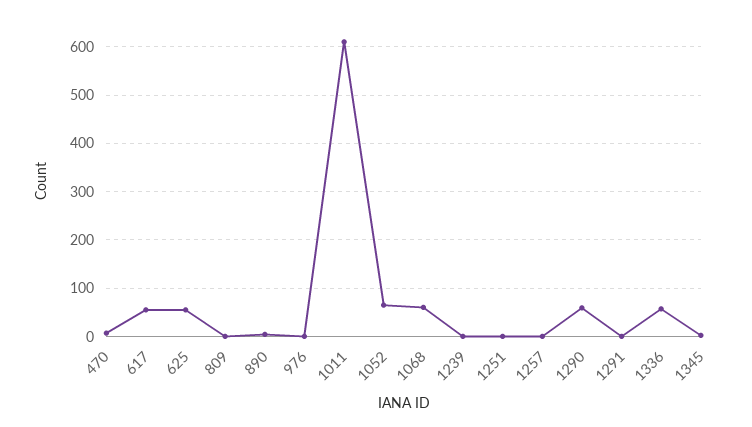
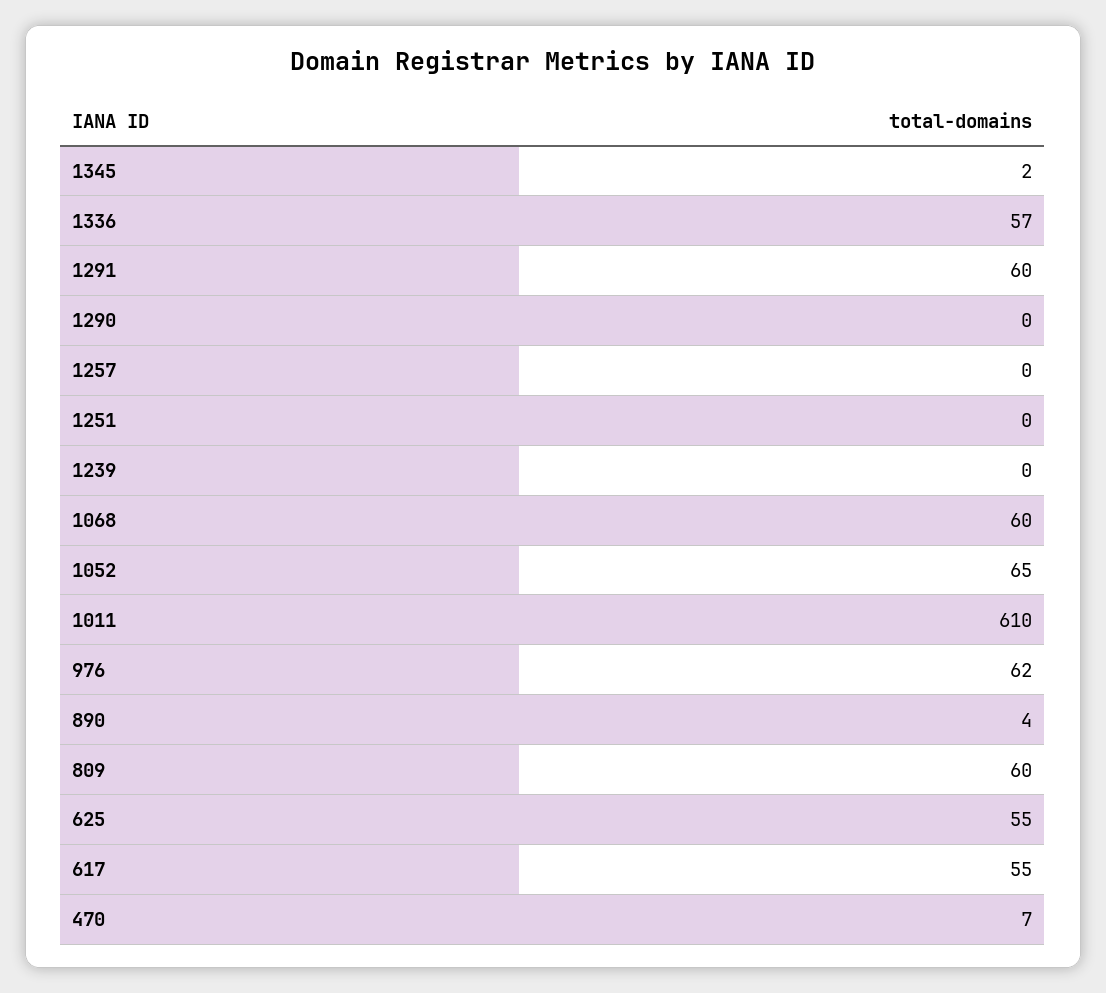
  {
    "470": 7,
    "617": 55,
    "625": 55,
-   "809": 0,
+   "809": 60,
    "890": 4,
-   "976": 0,
+   "976": 62,
    "1011": 610,
    "1052": 65,
    "1068": 60,
    "1239": 0,
    "1251": 0,
    "1257": 0,
-   "1290": 60,
+   "1290": 0,
-   "1291": 0,
+   "1291": 60,
    "1336": 57,
    "1345": 2
  }

